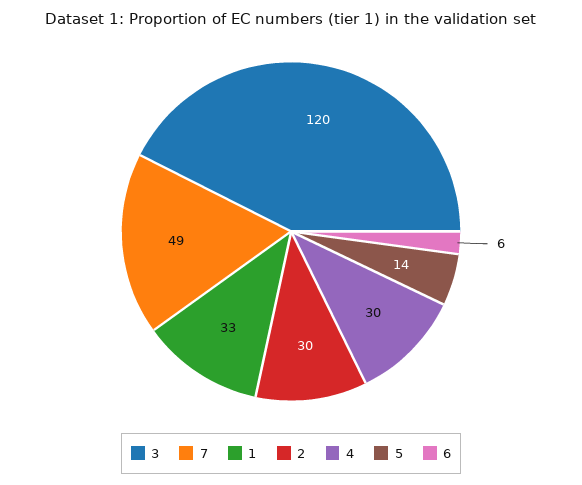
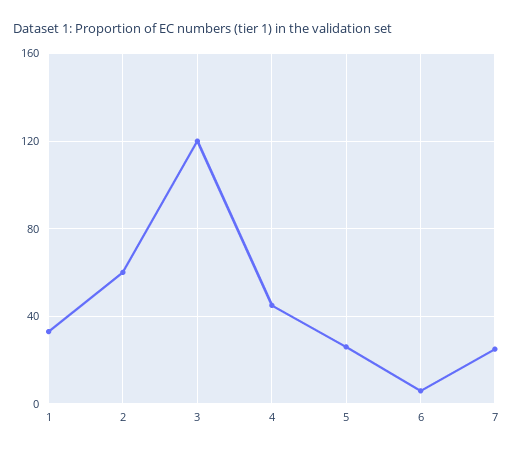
  {
    "3": 120,
-   "7": 49,
+   "7": 25,
    "1": 33,
-   "2": 30,
+   "2": 60,
-   "4": 30,
+   "4": 45,
-   "5": 14,
+   "5": 25,
    "6": 6
  }

